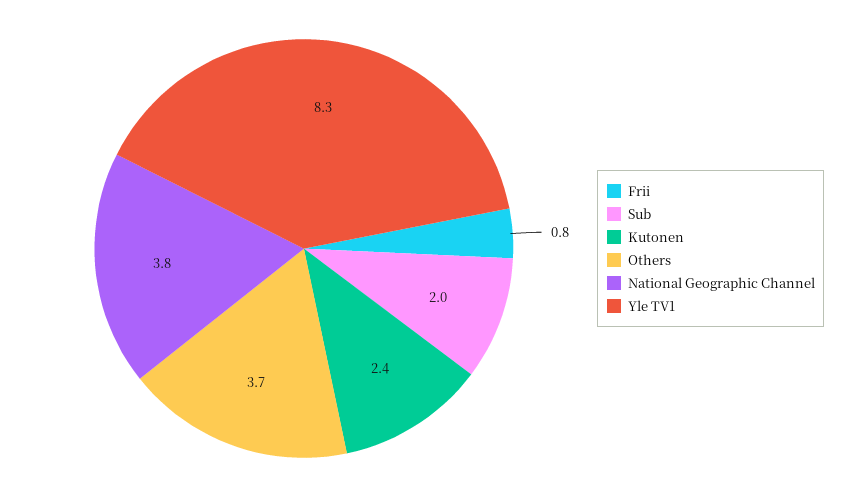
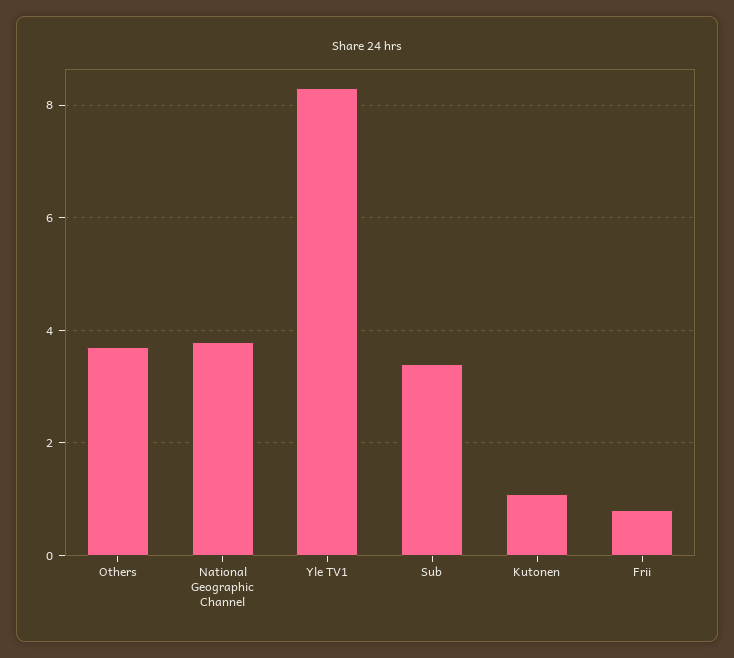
  {
    "Frii": 0.8,
-   "Sub": 2,
+   "Sub": 3.5,
-   "Kutonen": 2.4,
+   "Kutonen": 1,
    "Others": 3.7,
    "National Geographic Channel": 3.8,
    "Yle TV1": 8.3
  }

